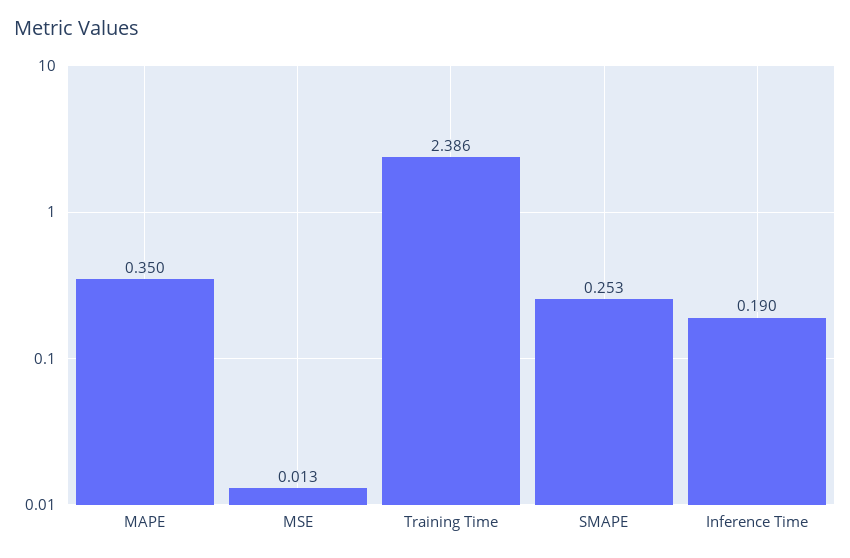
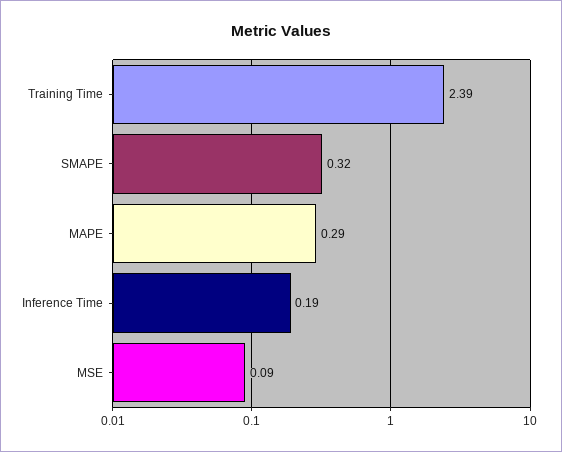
  {
-   "MAPE": 0.35,
+   "MAPE": 0.29,
-   "MSE": 0.013,
+   "MSE": 0.09,
    "Training Time": 2.386,
-   "SMAPE": 0.253,
+   "SMAPE": 0.32,
    "Inference Time": 0.19
  }

